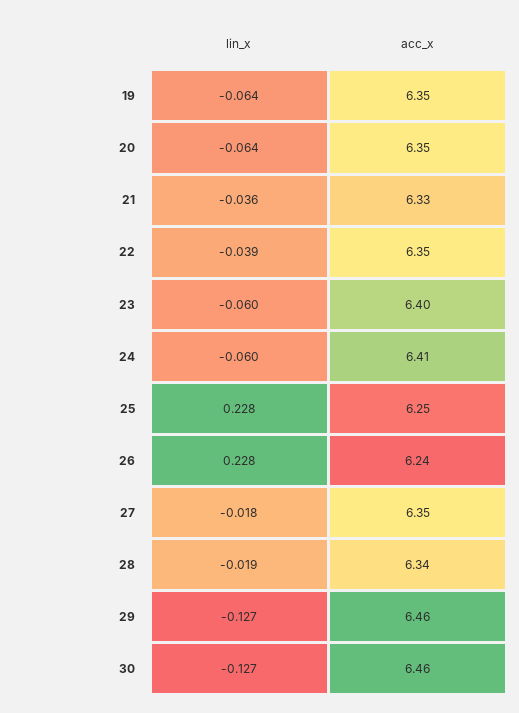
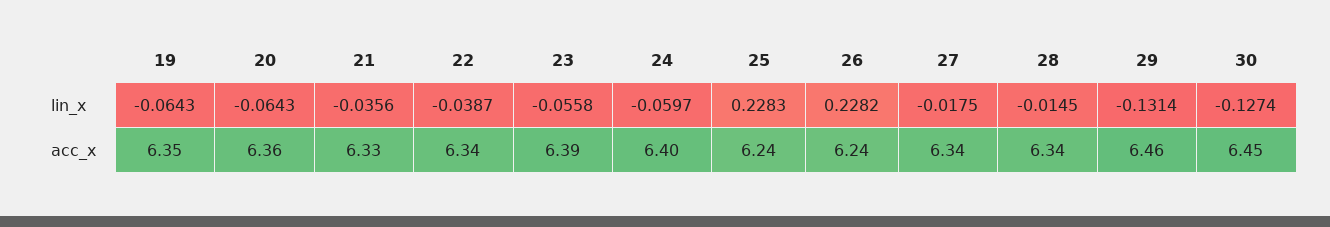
  {
    "lin_x": {
      "19": -0.0643,
      "20": -0.0643,
      "21": -0.0356,
      "22": -0.0387,
-     "23": -0.06,
+     "23": -0.0558,
      "24": -0.0597,
      "25": 0.2283,
      "26": 0.2282,
      "27": -0.0175,
-     "28": -0.019,
+     "28": -0.0145,
-     "29": -0.127,
+     "29": -0.1314,
      "30": -0.1274
    },
    "acc_x": {
      "19": 6.35,
-     "20": 6.35,
+     "20": 6.36,
      "21": 6.33,
-     "22": 6.35,
+     "22": 6.34,
-     "23": 6.4,
+     "23": 6.39,
-     "24": 6.41,
+     "24": 6.4,
-     "25": 6.25,
+     "25": 6.24,
      "26": 6.24,
-     "27": 6.35,
+     "27": 6.34,
      "28": 6.34,
      "29": 6.46,
-     "30": 6.46
+     "30": 6.45
    }
  }

